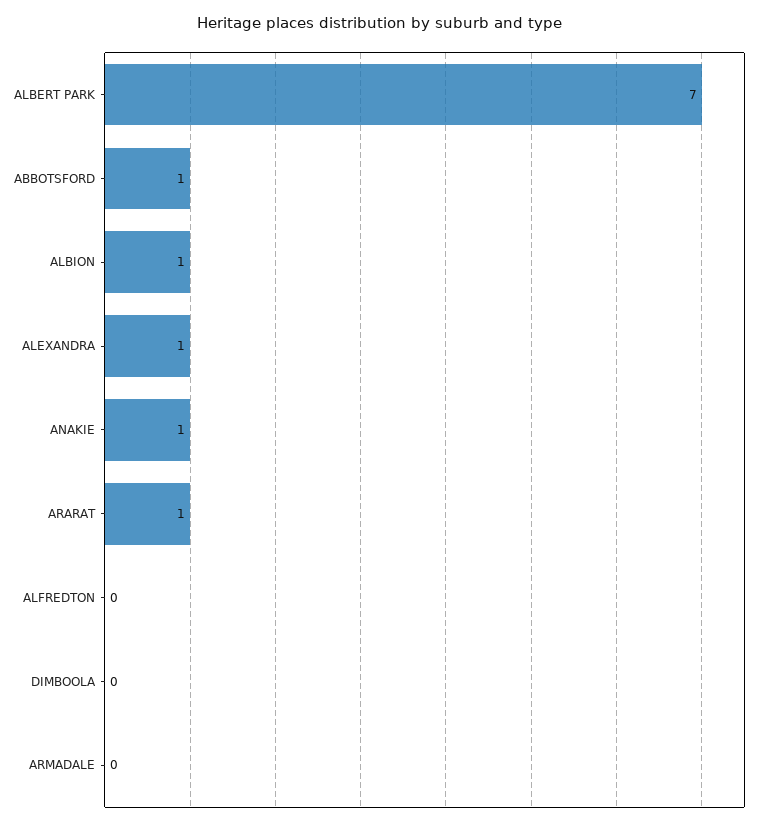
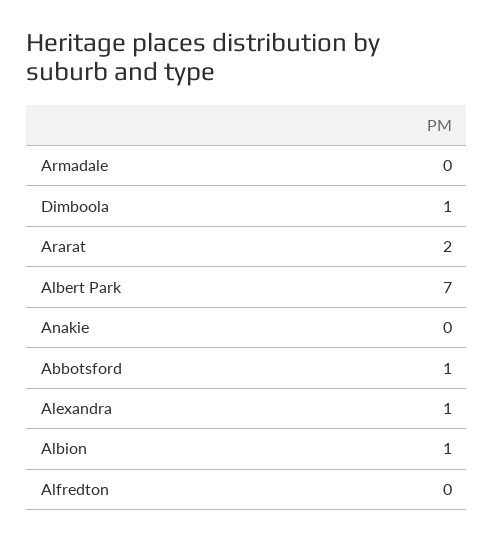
  {
    "ALBERT PARK": 7,
    "ABBOTSFORD": 1,
    "ALBION": 1,
    "ALEXANDRA": 1,
-   "ANAKIE": 1,
+   "ANAKIE": 0,
-   "ARARAT": 1,
+   "ARARAT": 2,
    "ALFREDTON": 0,
-   "DIMBOOLA": 0,
+   "DIMBOOLA": 1,
    "ARMADALE": 0
  }

